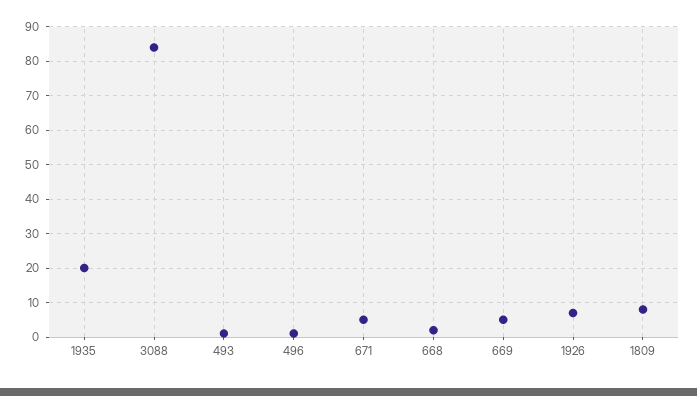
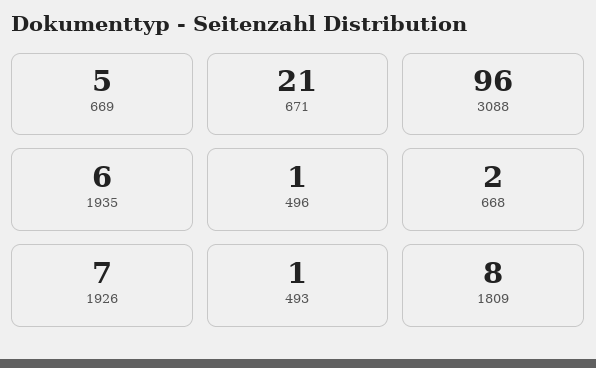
  {
-   "1935": 20,
+   "1935": 6,
-   "3088": 85,
+   "3088": 96,
    "493": 1,
    "496": 1,
-   "671": 5,
+   "671": 21,
    "668": 2,
    "669": 5,
    "1926": 7,
    "1809": 8
  }

